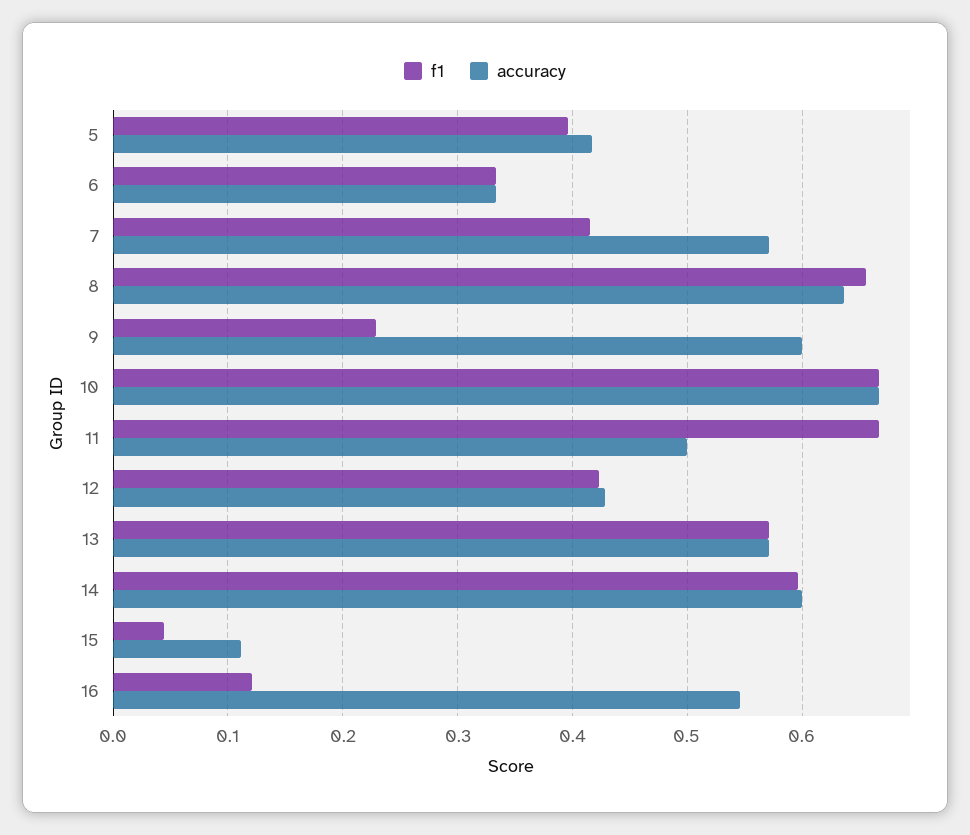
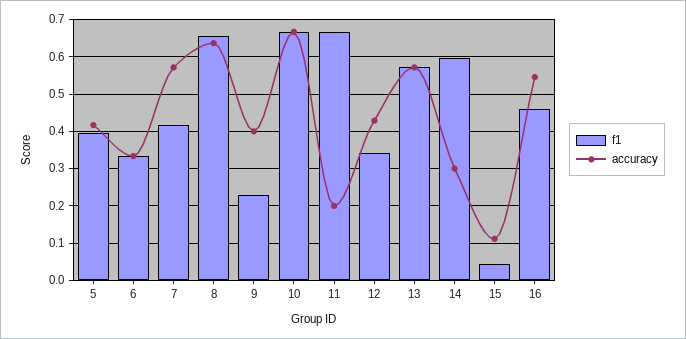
  {
    "f1": {
      "5": 0.4,
      "6": 0.33,
      "7": 0.42,
      "8": 0.66,
      "9": 0.23,
      "10": 0.67,
      "11": 0.67,
-     "12": 0.42,
+     "12": 0.34,
      "13": 0.57,
      "14": 0.6,
      "15": 0.04,
-     "16": 0.12
+     "16": 0.46
    },
    "accuracy": {
      "5": 0.42,
      "6": 0.33,
      "7": 0.57,
      "8": 0.64,
-     "9": 0.6,
+     "9": 0.4,
      "10": 0.67,
-     "11": 0.5,
+     "11": 0.2,
      "12": 0.43,
      "13": 0.57,
-     "14": 0.6,
+     "14": 0.3,
      "15": 0.11,
      "16": 0.55
    }
  }

